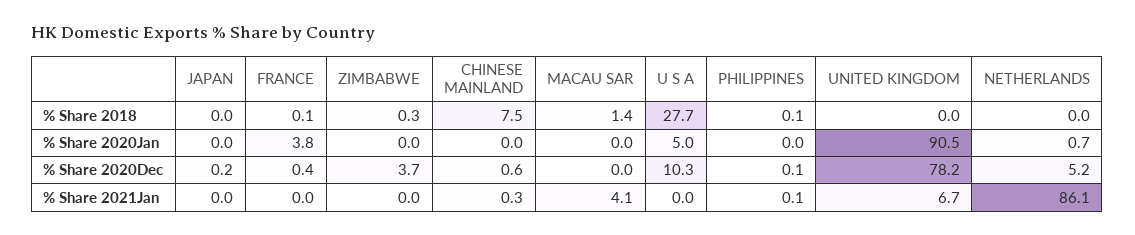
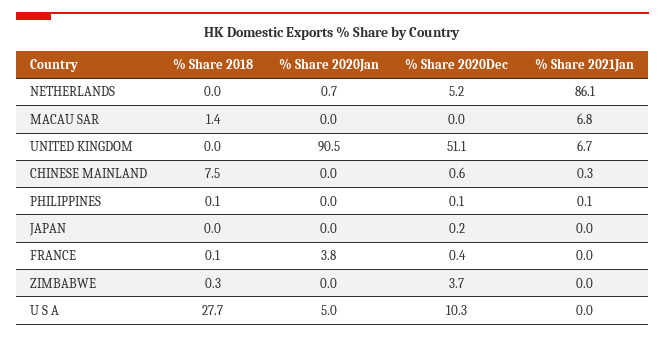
  {
    "JAPAN": {
      "% Share 2018": 0,
      "% Share 2020Jan": 0,
      "% Share 2020Dec": 0.2,
      "% Share 2021Jan": 0
    },
    "FRANCE": {
      "% Share 2018": 0.1,
      "% Share 2020Jan": 3.8,
      "% Share 2020Dec": 0.4,
      "% Share 2021Jan": 0
    },
    "ZIMBABWE": {
      "% Share 2018": 0.3,
      "% Share 2020Jan": 0,
      "% Share 2020Dec": 3.7,
      "% Share 2021Jan": 0
    },
    "CHINESE MAINLAND": {
      "% Share 2018": 7.5,
      "% Share 2020Jan": 0,
      "% Share 2020Dec": 0.6,
      "% Share 2021Jan": 0.3
    },
    "MACAU SAR": {
      "% Share 2018": 1.4,
      "% Share 2020Jan": 0,
      "% Share 2020Dec": 0,
-     "% Share 2021Jan": 4.1
+     "% Share 2021Jan": 6.8
    },
    "U S A": {
      "% Share 2018": 27.7,
      "% Share 2020Jan": 5,
      "% Share 2020Dec": 10.3,
      "% Share 2021Jan": 0
    },
    "PHILIPPINES": {
      "% Share 2018": 0.1,
      "% Share 2020Jan": 0,
      "% Share 2020Dec": 0.1,
      "% Share 2021Jan": 0.1
    },
    "UNITED KINGDOM": {
      "% Share 2018": 0,
      "% Share 2020Jan": 90.5,
-     "% Share 2020Dec": 78.2,
+     "% Share 2020Dec": 51.1,
      "% Share 2021Jan": 6.7
    },
    "NETHERLANDS": {
      "% Share 2018": 0,
      "% Share 2020Jan": 0.7,
      "% Share 2020Dec": 5.2,
      "% Share 2021Jan": 86.1
    }
  }

